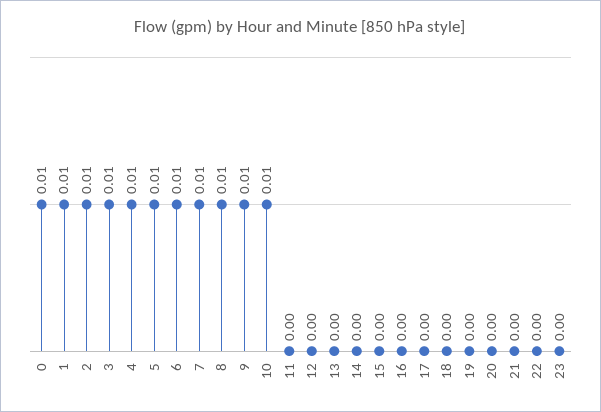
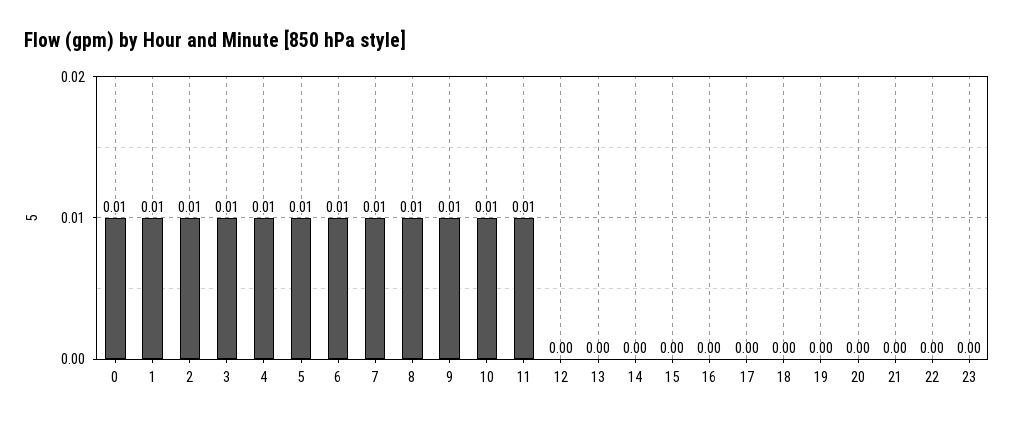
  {
    "0": 0.01,
    "1": 0.01,
    "2": 0.01,
    "3": 0.01,
    "4": 0.01,
    "5": 0.01,
    "6": 0.01,
    "7": 0.01,
    "8": 0.01,
    "9": 0.01,
    "10": 0.01,
-   "11": 0,
+   "11": 0.01,
    "12": 0,
    "13": 0,
    "14": 0,
    "15": 0,
    "16": 0,
    "17": 0,
    "18": 0,
    "19": 0,
    "20": 0,
    "21": 0,
    "22": 0,
    "23": 0
  }

